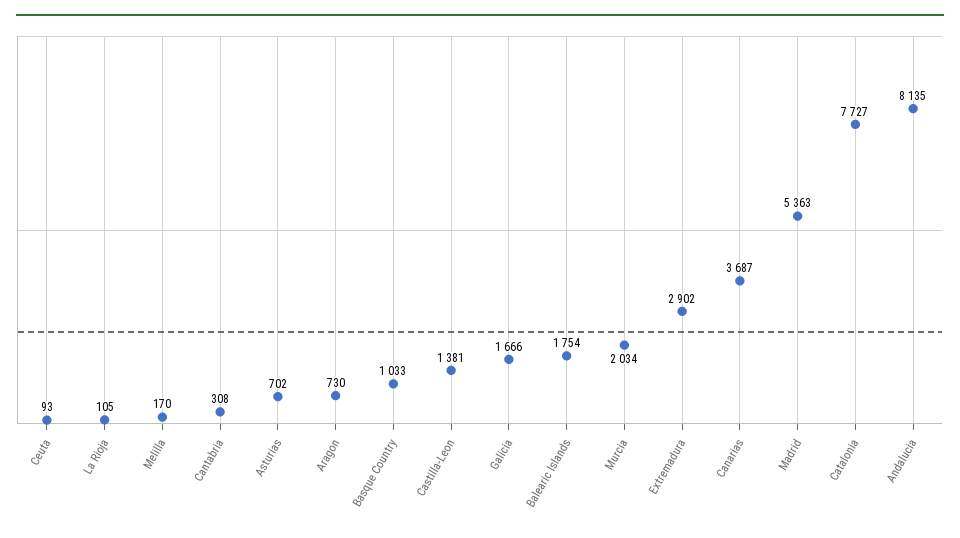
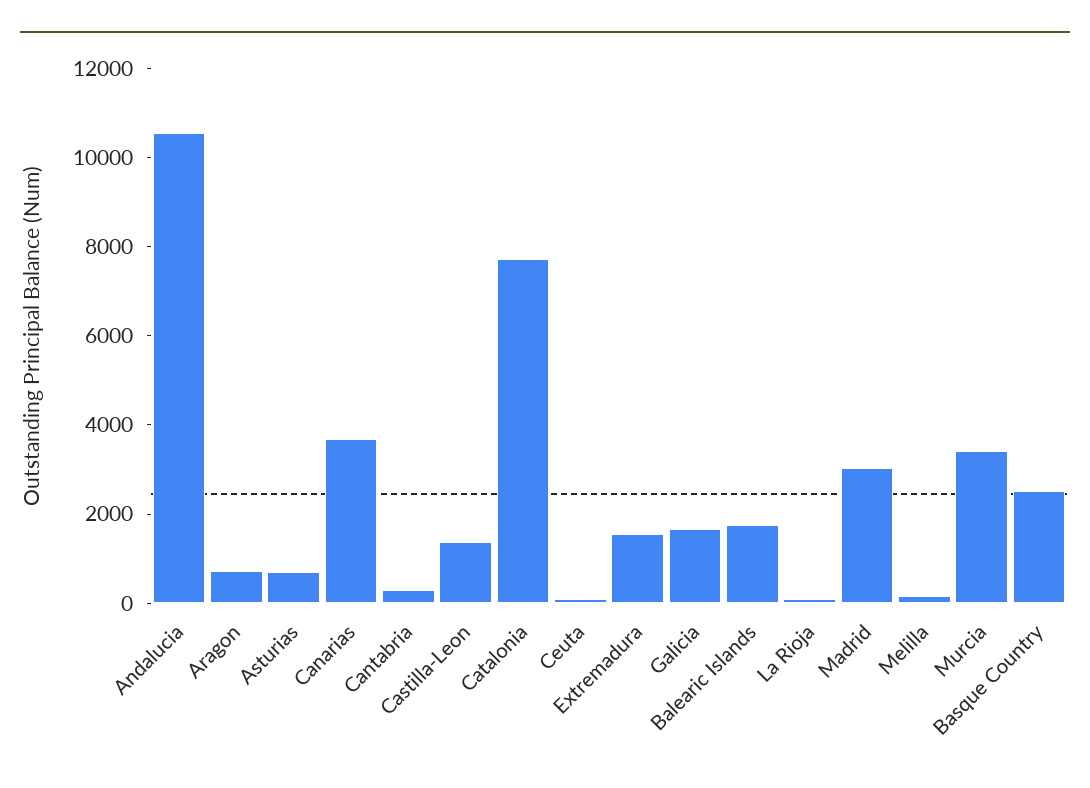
  {
    "Ceuta": 93,
    "La Rioja": 105,
    "Melilla": 170,
    "Cantabria": 308,
    "Asturias": 702,
    "Aragon": 730,
-   "Basque Country": 1033,
+   "Basque Country": 2500,
    "Castilla-Leon": 1381,
    "Galicia": 1666,
    "Balearic Islands": 1754,
-   "Murcia": 2034,
+   "Murcia": 3500,
-   "Extremadura": 2902,
+   "Extremadura": 1500,
    "Canarias": 3687,
-   "Madrid": 5363,
+   "Madrid": 3000,
    "Catalonia": 7727,
-   "Andalucia": 8135
+   "Andalucia": 10500
  }

